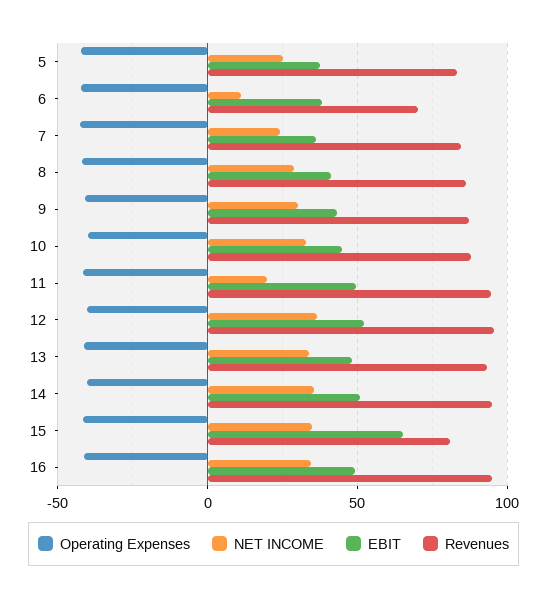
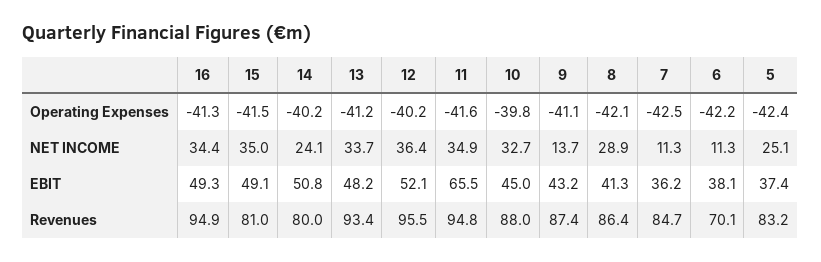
  {
    "Operating Expenses": {
      "5": -42.4,
      "6": -42.2,
      "7": -42.5,
      "8": -42.1,
      "9": -41.1,
      "10": -39.8,
      "11": -41.6,
      "12": -40.2,
      "13": -41.2,
      "14": -40.2,
      "15": -41.5,
      "16": -41.3
    },
    "NET INCOME": {
      "5": 25.1,
      "6": 11.3,
-     "7": 25,
+     "7": 11.3,
      "8": 28.9,
-     "9": 30,
+     "9": 13.7,
      "10": 32.7,
-     "11": 20,
+     "11": 34.9,
      "12": 36.4,
      "13": 33.7,
-     "14": 35,
+     "14": 24.1,
      "15": 35,
      "16": 34.4
    },
    "EBIT": {
      "5": 37.4,
      "6": 38.1,
      "7": 36.2,
      "8": 41.3,
      "9": 43.2,
      "10": 45,
-     "11": 50,
+     "11": 65.5,
      "12": 52.1,
      "13": 48.2,
      "14": 50.8,
-     "15": 65,
+     "15": 49.1,
      "16": 49.3
    },
    "Revenues": {
      "5": 83.2,
      "6": 70.1,
      "7": 84.7,
      "8": 86.4,
      "9": 87.4,
      "10": 88,
      "11": 94.8,
      "12": 95.5,
      "13": 93.4,
-     "14": 95,
+     "14": 80,
      "15": 81,
      "16": 94.9
    }
  }

